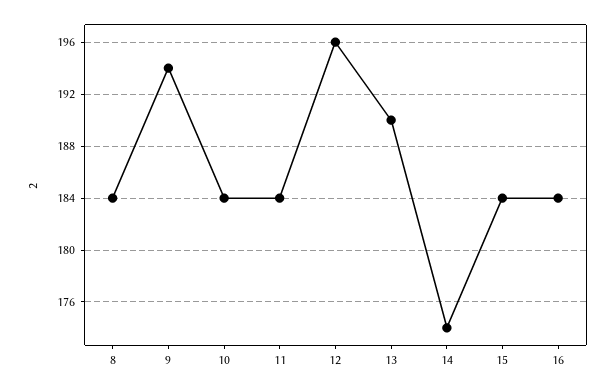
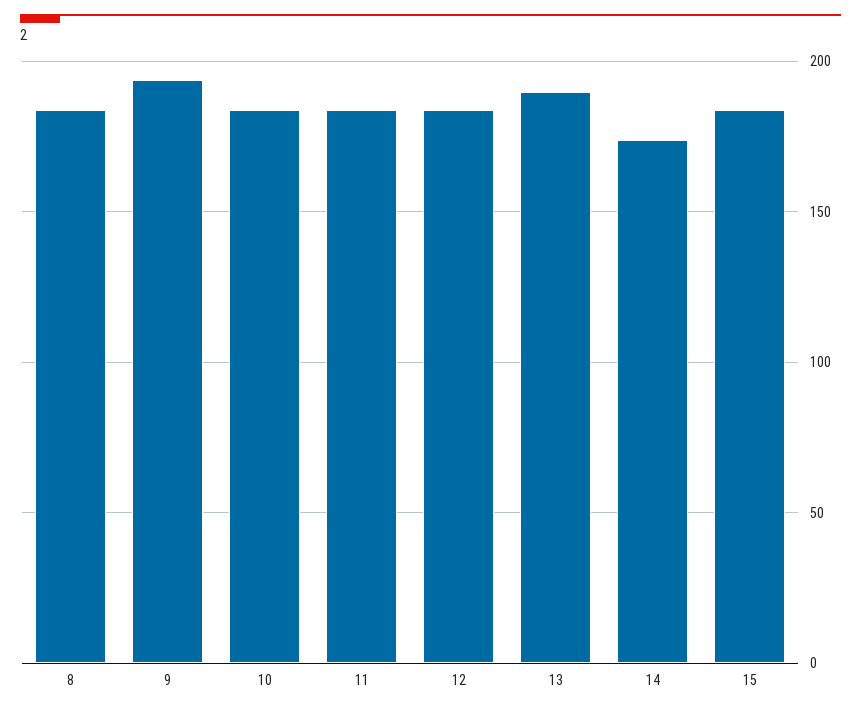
  {
    "8": 184,
    "9": 194,
    "10": 184,
    "11": 184,
-   "12": 196,
+   "12": 185,
    "13": 190,
    "14": 174,
-   "15": 184,
+   "15": 184
-   "16": 184
  }

